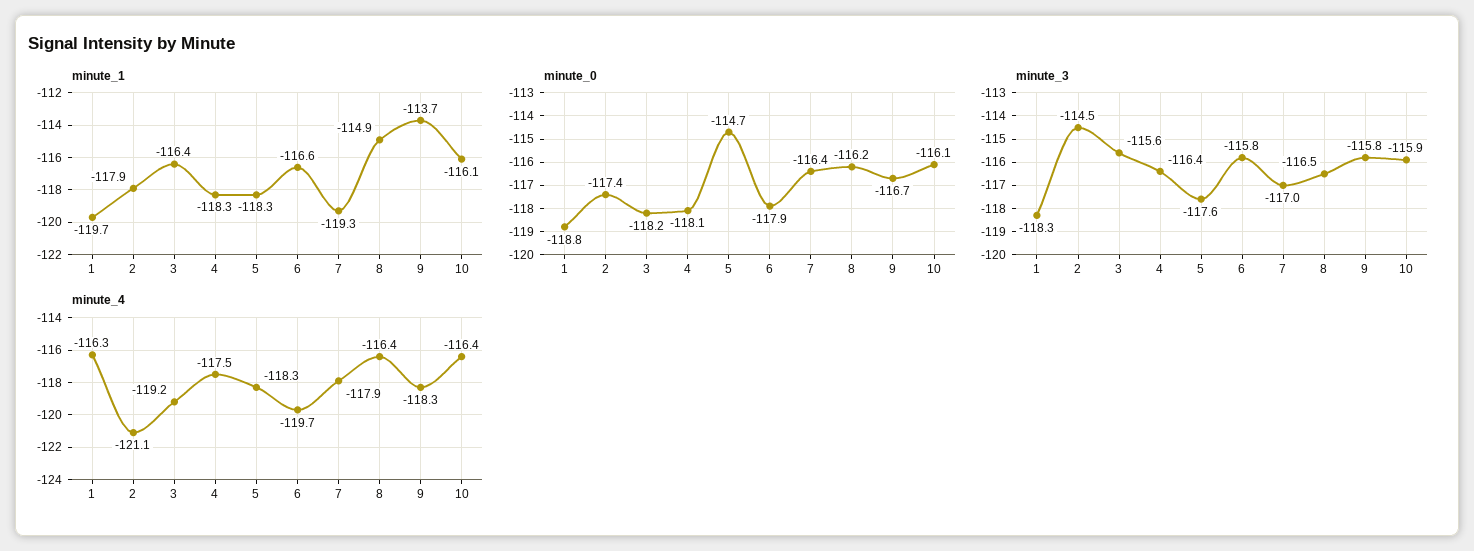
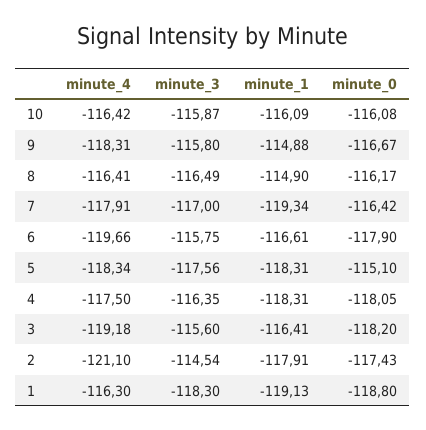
  {
    "minute_1": {
-     "1": -119.7,
+     "1": -119.13,
      "2": -117.91,
      "3": -116.41,
      "4": -118.31,
      "5": -118.31,
      "6": -116.61,
      "7": -119.34,
      "8": -114.9,
-     "9": -113.7,
+     "9": -114.88,
      "10": -116.09
    },
    "minute_0": {
      "1": -118.8,
      "2": -117.43,
      "3": -118.2,
      "4": -118.05,
-     "5": -114.7,
+     "5": -115.1,
      "6": -117.9,
      "7": -116.42,
      "8": -116.17,
      "9": -116.67,
      "10": -116.08
    },
    "minute_3": {
      "1": -118.3,
      "2": -114.54,
      "3": -115.6,
      "4": -116.35,
      "5": -117.56,
      "6": -115.75,
      "7": -117,
      "8": -116.49,
      "9": -115.8,
      "10": -115.87
    },
    "minute_4": {
      "1": -116.3,
      "2": -121.1,
      "3": -119.18,
      "4": -117.5,
      "5": -118.34,
      "6": -119.66,
      "7": -117.91,
      "8": -116.41,
      "9": -118.31,
      "10": -116.42
    }
  }

